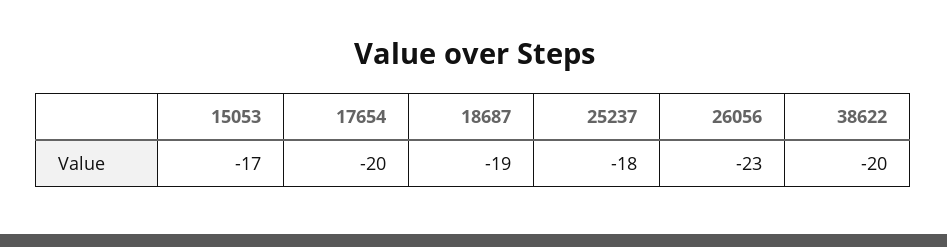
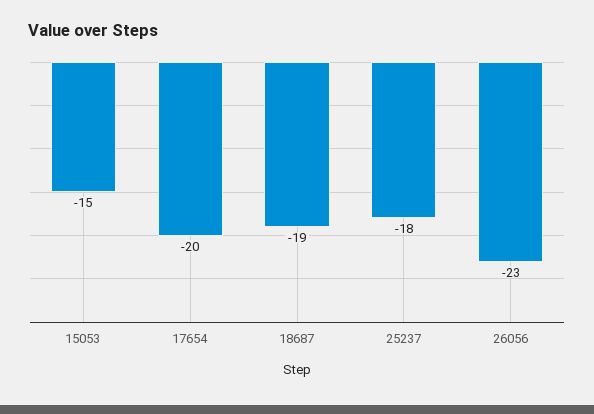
  {
-   "15053": -17,
+   "15053": -15,
    "17654": -20,
    "18687": -19,
    "25237": -18,
-   "26056": -23,
+   "26056": -23
-   "38622": -20
  }

